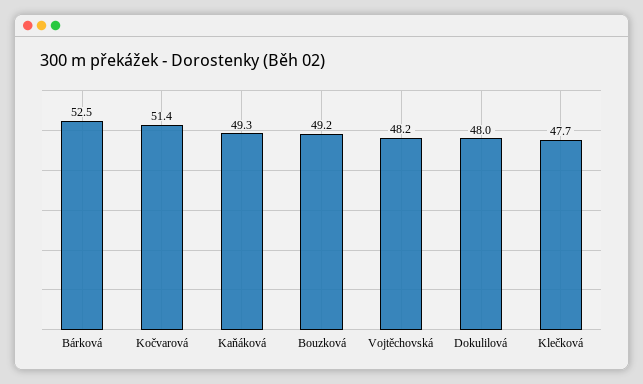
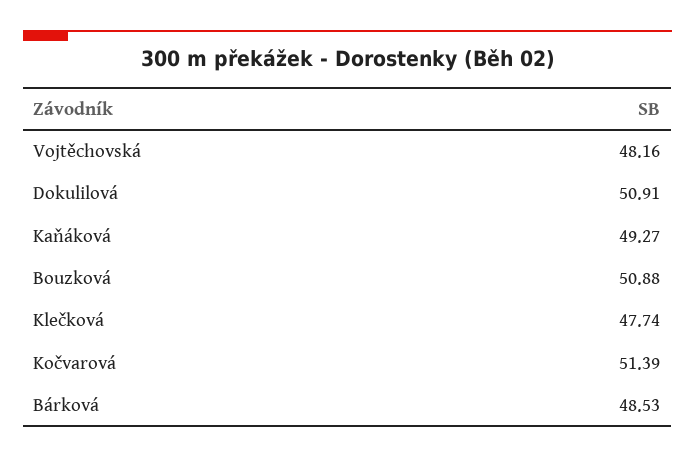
  {
-   "Bárková": 52.5,
+   "Bárková": 48.53,
    "Kočvarová": 51.39,
    "Kaňáková": 49.27,
-   "Bouzková": 49.2,
+   "Bouzková": 50.88,
    "Vojtěchovská": 48.16,
-   "Dokulilová": 48,
+   "Dokulilová": 50.91,
    "Klečková": 47.74
  }

